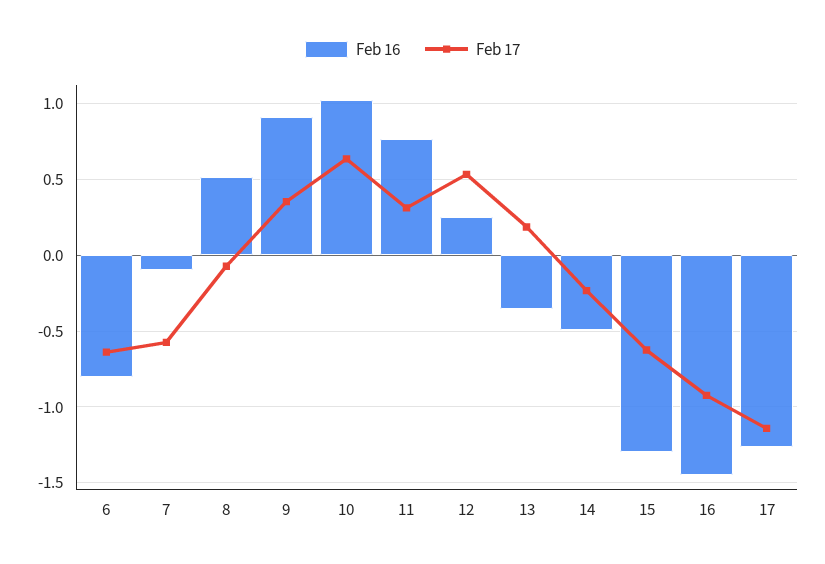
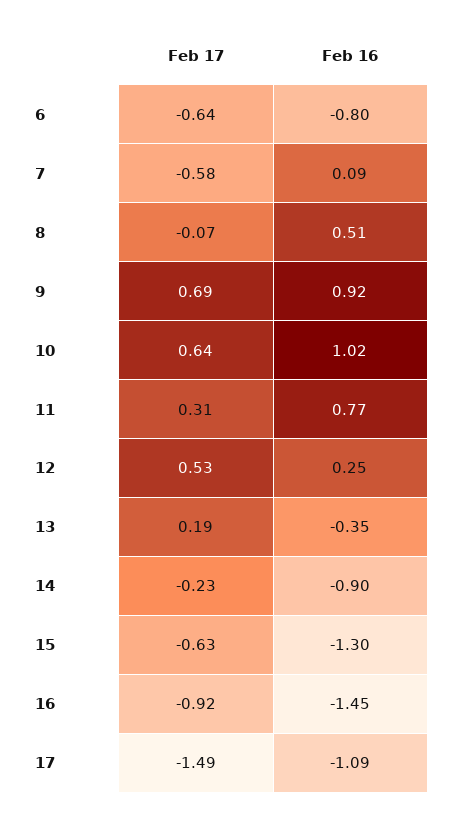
  {
    "Feb 16": {
      "6": -0.8,
-     "7": -0.1,
+     "7": 0.09,
      "8": 0.51,
      "9": 0.92,
      "10": 1.02,
      "11": 0.77,
      "12": 0.25,
      "13": -0.35,
-     "14": -0.5,
+     "14": -0.9,
      "15": -1.3,
      "16": -1.45,
-     "17": -1.25
+     "17": -1.09
    },
    "Feb 17": {
      "6": -0.64,
      "7": -0.58,
      "8": -0.07,
-     "9": 0.35,
+     "9": 0.69,
      "10": 0.64,
      "11": 0.31,
      "12": 0.53,
      "13": 0.19,
      "14": -0.23,
      "15": -0.63,
      "16": -0.92,
-     "17": -1.15
+     "17": -1.49
    }
  }

